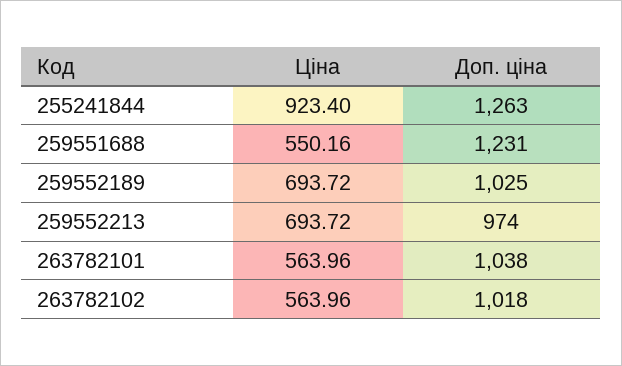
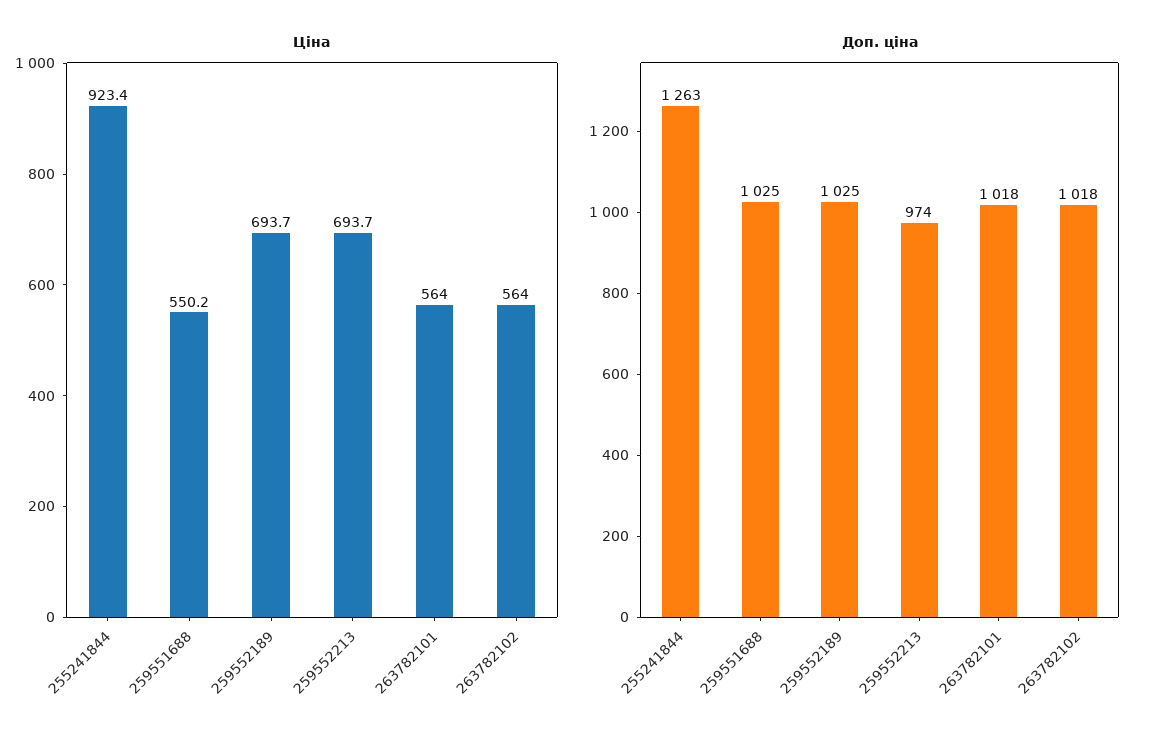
  {
    "Ціна": {
      "255241844": 923.4,
      "259551688": 550.16,
      "259552189": 693.72,
      "259552213": 693.72,
      "263782101": 563.96,
      "263782102": 563.96
    },
    "Доп. ціна": {
      "255241844": 1263,
-     "259551688": 1231,
+     "259551688": 1025,
      "259552189": 1025,
      "259552213": 974,
-     "263782101": 1038,
+     "263782101": 1018,
      "263782102": 1018
    }
  }

